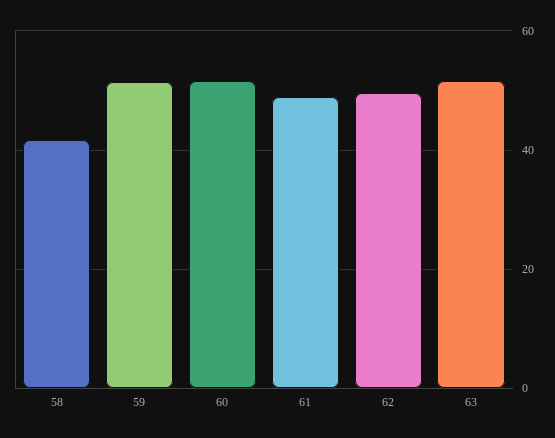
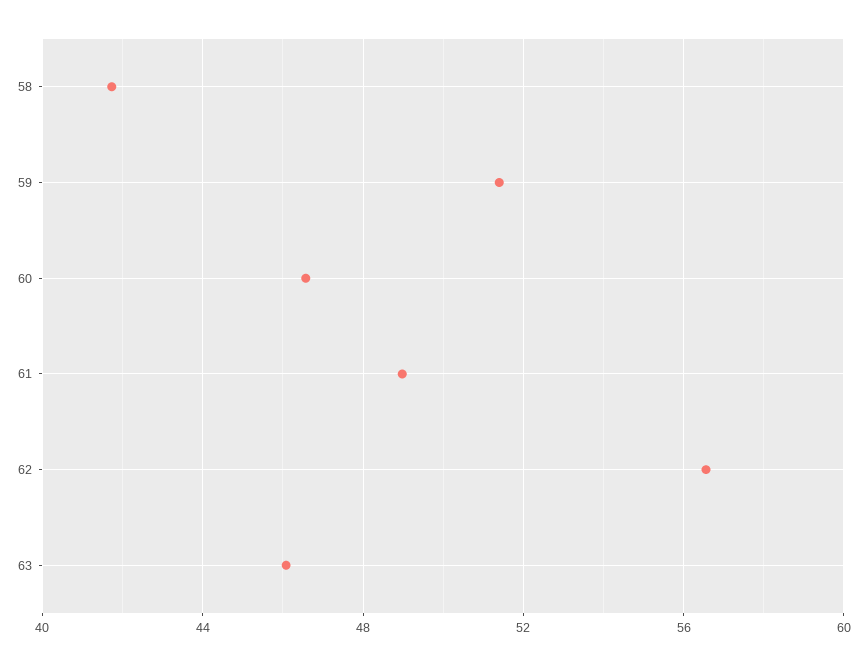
  {
    "58": 41.5,
    "59": 51.5,
-   "60": 52,
+   "60": 46.5,
    "61": 49,
-   "62": 50,
+   "62": 56.5,
-   "63": 52
+   "63": 46
  }

